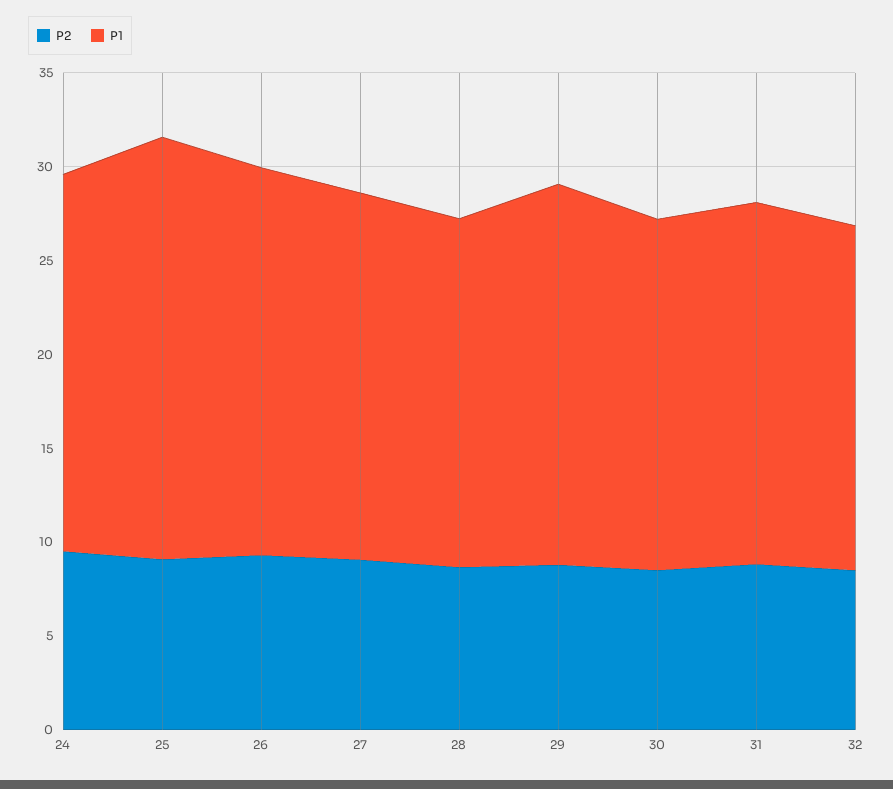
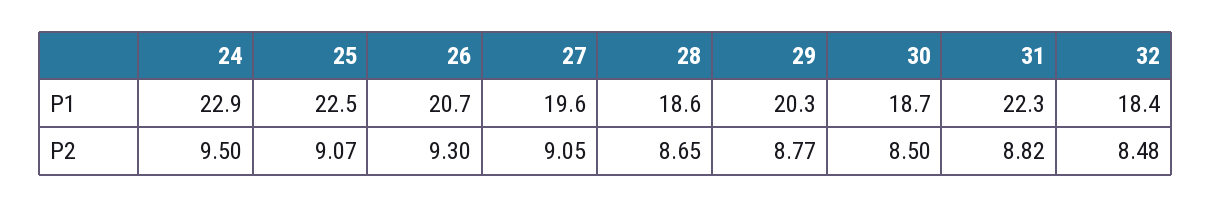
  {
    "P2": {
      "24": 9.5,
      "25": 9.07,
      "26": 9.3,
      "27": 9.05,
      "28": 8.65,
      "29": 8.77,
      "30": 8.5,
      "31": 8.82,
      "32": 8.48
    },
    "P1": {
-     "24": 20,
+     "24": 22.9,
      "25": 22.5,
      "26": 20.7,
      "27": 19.6,
      "28": 18.6,
      "29": 20.3,
      "30": 18.7,
-     "31": 19,
+     "31": 22.3,
      "32": 18.4
    }
  }

